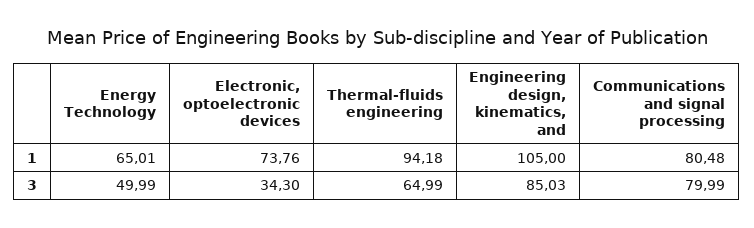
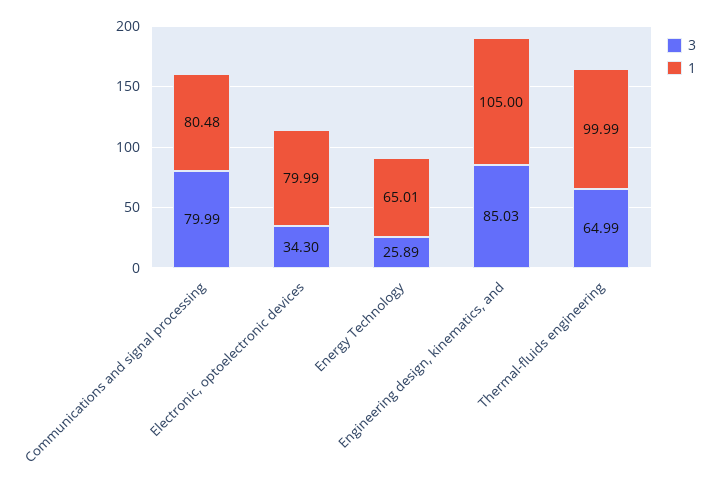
  {
    "1": {
      "Energy Technology": 65.01,
-     "Electronic, optoelectronic devices": 73.76,
+     "Electronic, optoelectronic devices": 79.99,
-     "Thermal-fluids engineering": 94.18,
+     "Thermal-fluids engineering": 99.99,
      "Engineering design, kinematics, and": 105,
      "Communications and signal processing": 80.48
    },
    "3": {
-     "Energy Technology": 49.99,
+     "Energy Technology": 25.89,
      "Electronic, optoelectronic devices": 34.3,
      "Thermal-fluids engineering": 64.99,
      "Engineering design, kinematics, and": 85.03,
      "Communications and signal processing": 79.99
    }
  }

